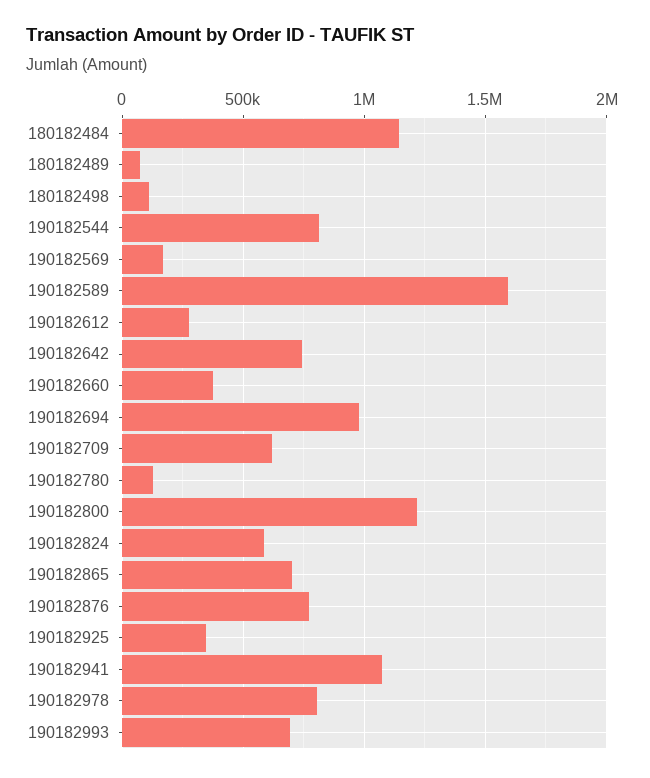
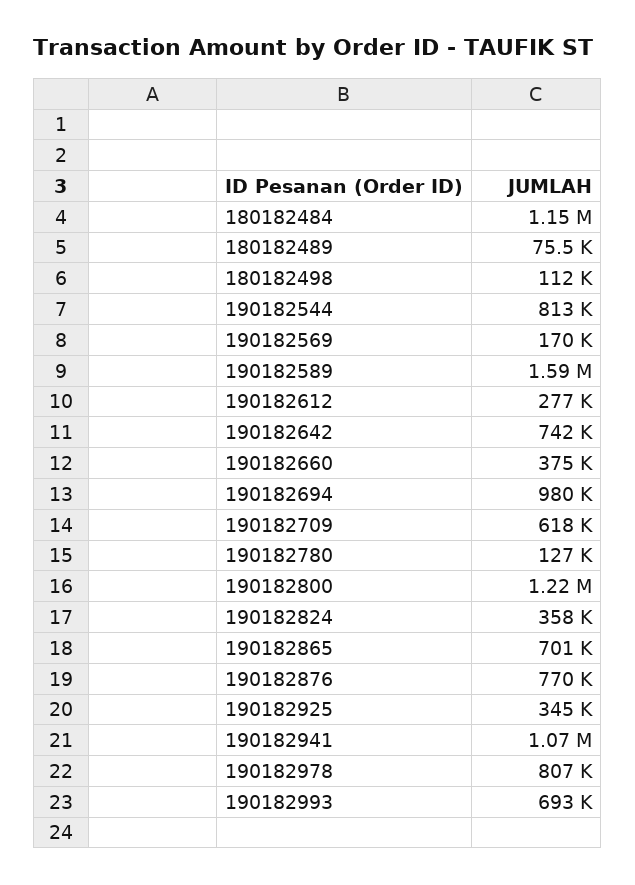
  {
    "180182484": 1150000,
    "180182489": 75500,
    "180182498": 112000,
    "190182544": 813000,
    "190182569": 170000,
    "190182589": 1590000,
    "190182612": 277000,
    "190182642": 742000,
    "190182660": 375000,
    "190182694": 980000,
    "190182709": 618000,
    "190182780": 127000,
    "190182800": 1220000,
-   "190182824": 600000,
+   "190182824": 358000,
    "190182865": 701000,
    "190182876": 770000,
    "190182925": 345000,
    "190182941": 1070000,
    "190182978": 807000,
    "190182993": 693000
  }

